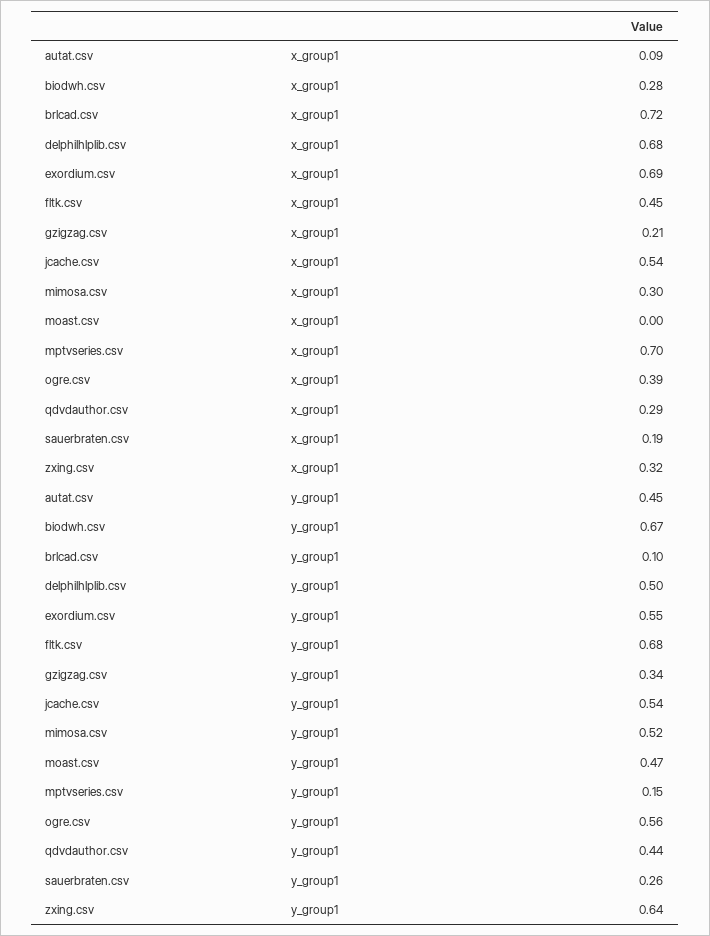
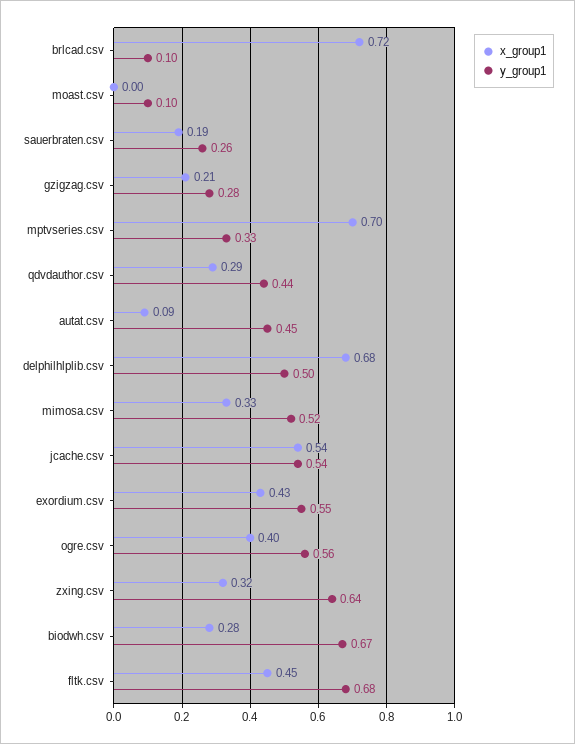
  {
    "x_group1": {
      "autat.csv": 0.09,
      "biodwh.csv": 0.28,
      "brlcad.csv": 0.72,
      "delphilhlplib.csv": 0.68,
-     "exordium.csv": 0.69,
+     "exordium.csv": 0.43,
      "fltk.csv": 0.45,
      "gzigzag.csv": 0.21,
      "jcache.csv": 0.54,
-     "mimosa.csv": 0.3,
+     "mimosa.csv": 0.33,
      "moast.csv": 0,
      "mptvseries.csv": 0.7,
-     "ogre.csv": 0.39,
+     "ogre.csv": 0.4,
      "qdvdauthor.csv": 0.29,
      "sauerbraten.csv": 0.19,
      "zxing.csv": 0.32
    },
    "y_group1": {
      "autat.csv": 0.45,
      "biodwh.csv": 0.67,
      "brlcad.csv": 0.1,
      "delphilhlplib.csv": 0.5,
      "exordium.csv": 0.55,
      "fltk.csv": 0.68,
-     "gzigzag.csv": 0.34,
+     "gzigzag.csv": 0.28,
      "jcache.csv": 0.54,
      "mimosa.csv": 0.52,
-     "moast.csv": 0.47,
+     "moast.csv": 0.1,
-     "mptvseries.csv": 0.15,
+     "mptvseries.csv": 0.33,
      "ogre.csv": 0.56,
      "qdvdauthor.csv": 0.44,
      "sauerbraten.csv": 0.26,
      "zxing.csv": 0.64
    }
  }

